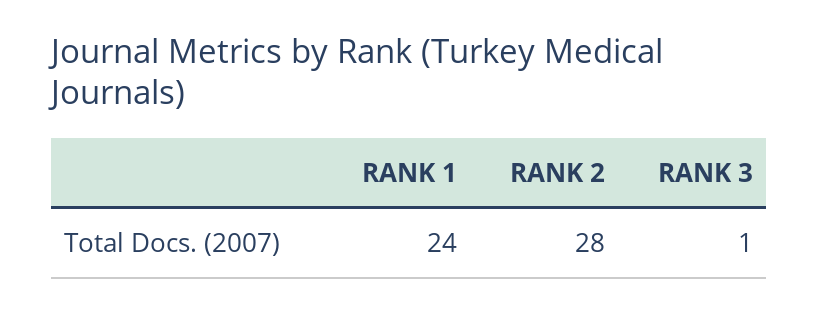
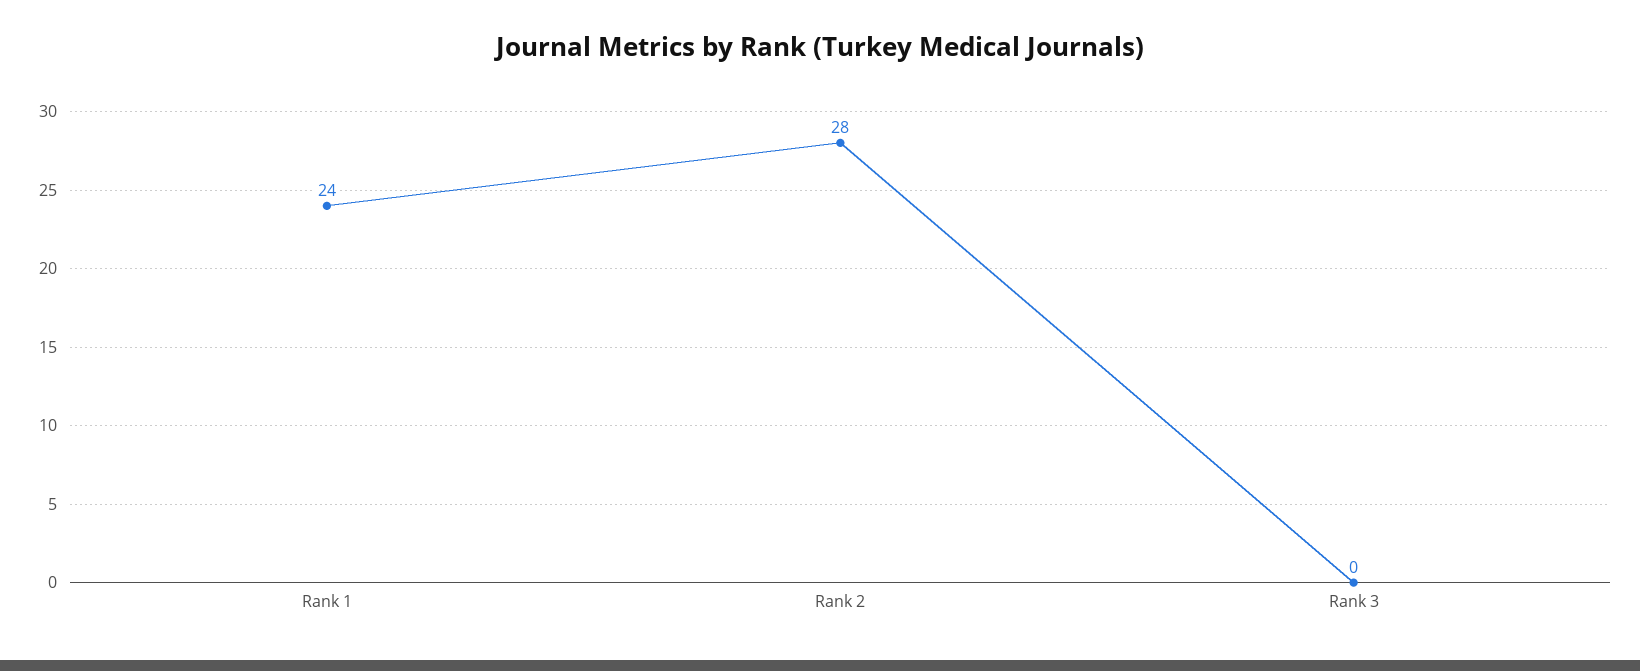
  {
    "RANK 1": 24,
    "RANK 2": 28,
-   "RANK 3": 1
+   "RANK 3": 0
  }

